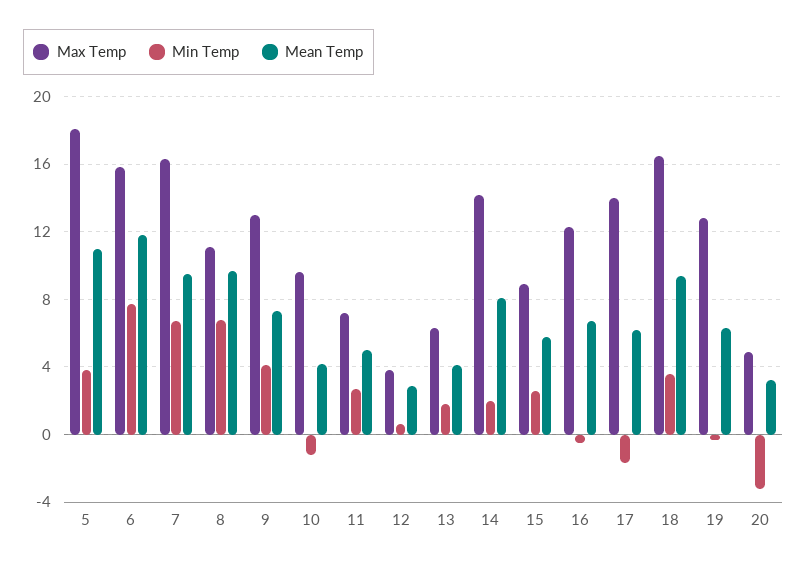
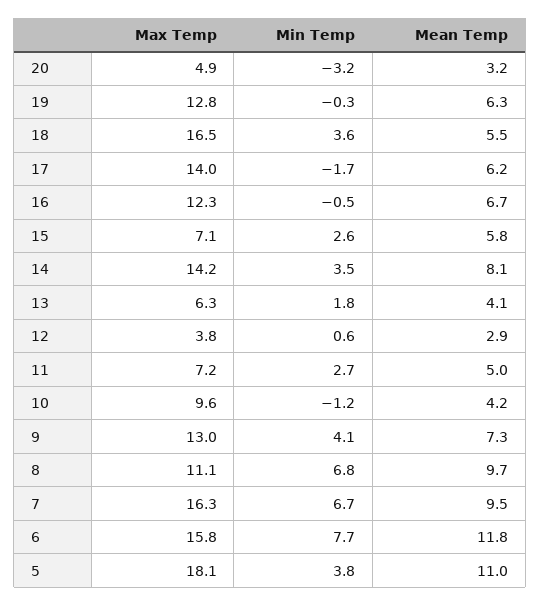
  {
    "Max Temp": {
      "5": 18.1,
      "6": 15.8,
      "7": 16.3,
      "8": 11.1,
      "9": 13,
      "10": 9.6,
      "11": 7.2,
      "12": 3.8,
      "13": 6.3,
      "14": 14.2,
-     "15": 9,
+     "15": 7.1,
      "16": 12.3,
      "17": 14,
      "18": 16.5,
      "19": 12.8,
      "20": 4.9
    },
    "Min Temp": {
      "5": 3.8,
      "6": 7.7,
      "7": 6.7,
      "8": 6.8,
      "9": 4.1,
      "10": -1.2,
      "11": 2.7,
      "12": 0.6,
      "13": 1.8,
-     "14": 2,
+     "14": 3.5,
      "15": 2.6,
      "16": -0.5,
      "17": -1.7,
      "18": 3.6,
      "19": -0.3,
      "20": -3.2
    },
    "Mean Temp": {
      "5": 11,
      "6": 11.8,
      "7": 9.5,
      "8": 9.7,
      "9": 7.3,
      "10": 4.2,
      "11": 5,
      "12": 2.9,
      "13": 4.1,
      "14": 8.1,
      "15": 5.8,
      "16": 6.7,
      "17": 6.2,
-     "18": 9.5,
+     "18": 5.5,
      "19": 6.3,
      "20": 3.2
    }
  }

